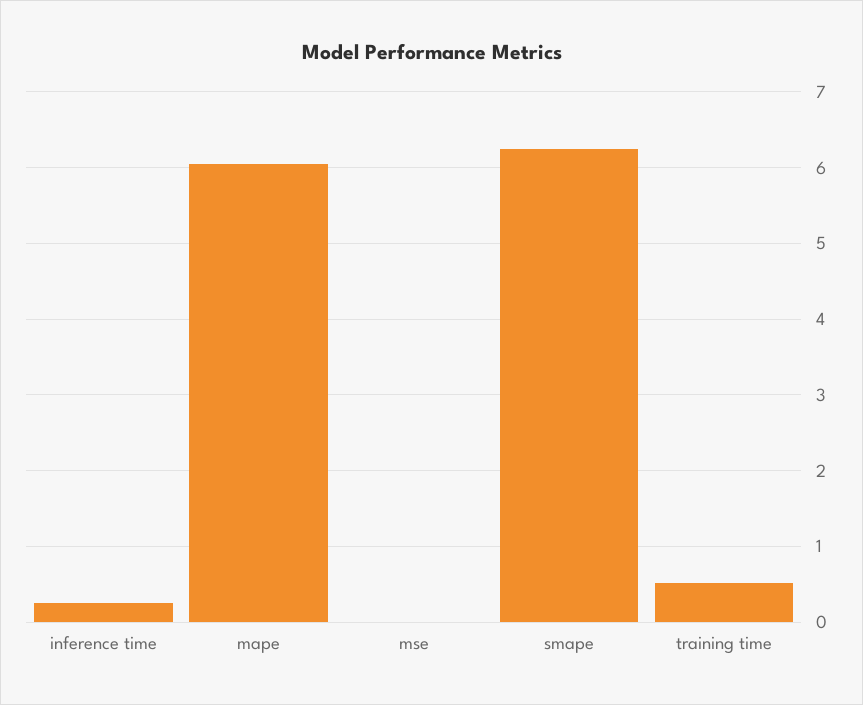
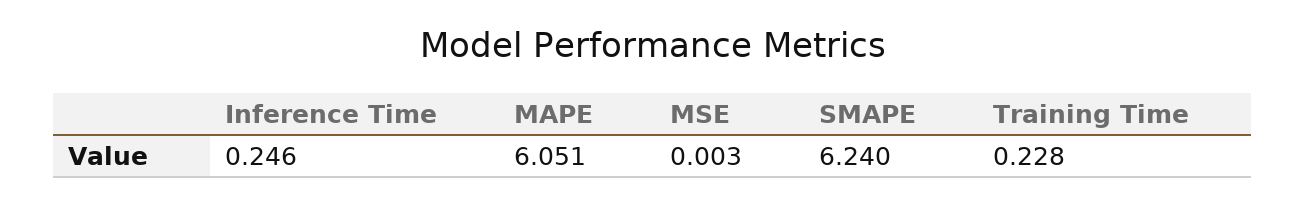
  {
    "inference time": 0.246,
    "mape": 6.051,
    "mse": 0.003,
    "smape": 6.24,
-   "training time": 0.5
+   "training time": 0.228
  }

